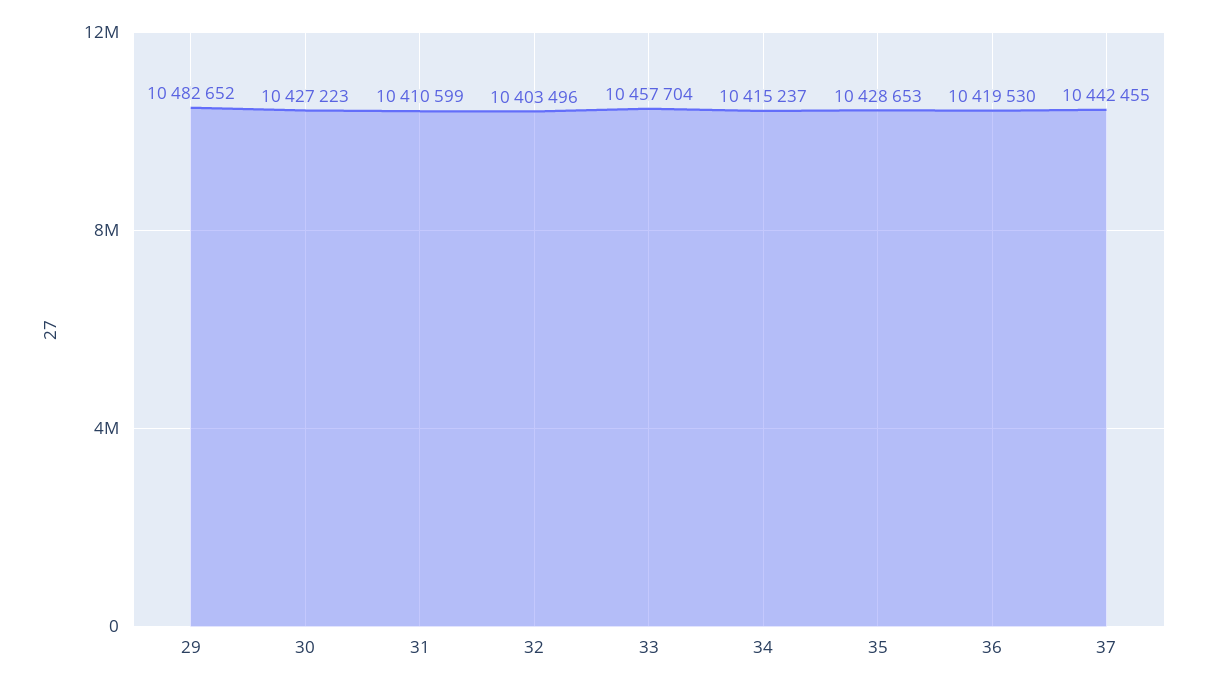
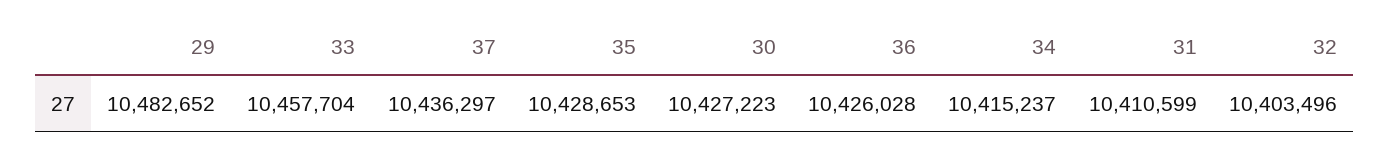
  {
    "29": 10482652,
    "30": 10427223,
    "31": 10410599,
    "32": 10403496,
    "33": 10457704,
    "34": 10415237,
    "35": 10428653,
-   "36": 10419530,
+   "36": 10426028,
-   "37": 10442455
+   "37": 10436297
  }

